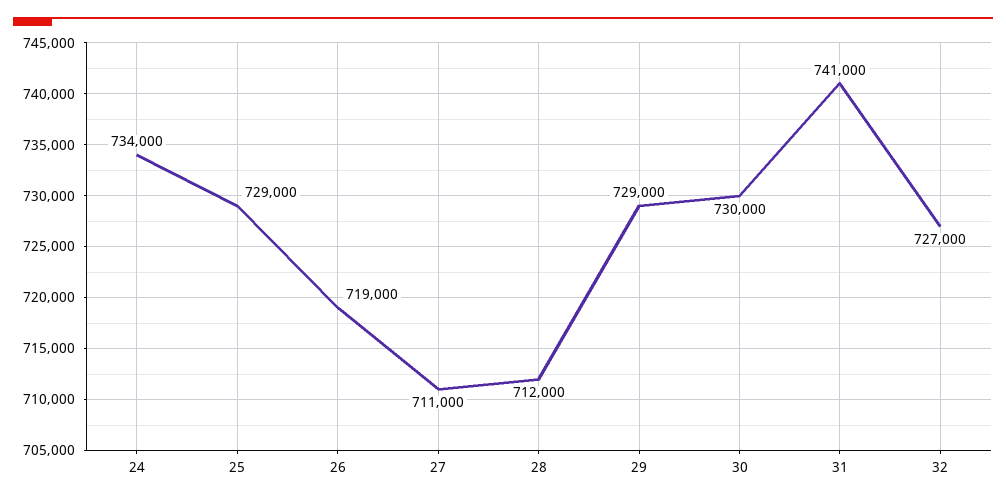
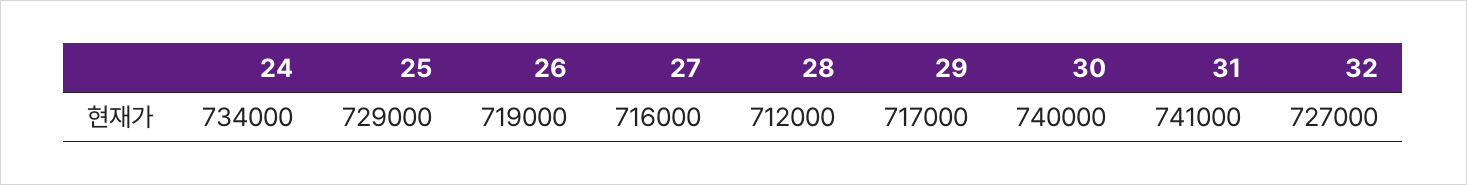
  {
    "24": 734000,
    "25": 729000,
    "26": 719000,
-   "27": 711000,
+   "27": 716000,
    "28": 712000,
-   "29": 729000,
+   "29": 717000,
-   "30": 730000,
+   "30": 740000,
    "31": 741000,
    "32": 727000
  }

